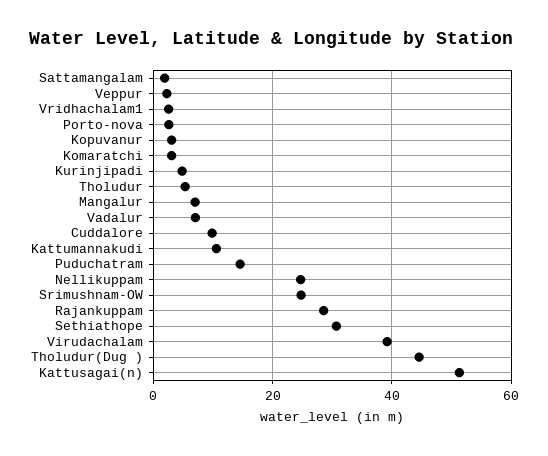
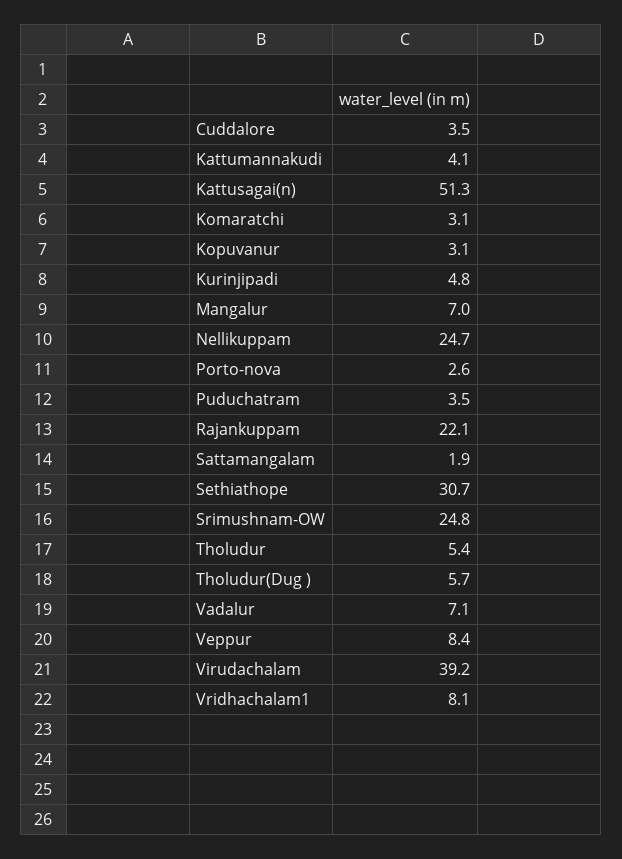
  {
    "Sattamangalam": 1.9,
-   "Veppur": 2,
+   "Veppur": 8.4,
-   "Vridhachalam1": 2,
+   "Vridhachalam1": 8.1,
    "Porto-nova": 2.6,
    "Kopuvanur": 3.1,
    "Komaratchi": 3.1,
    "Kurinjipadi": 4.8,
    "Tholudur": 5.4,
    "Mangalur": 7,
    "Vadalur": 7.1,
-   "Cuddalore": 10,
+   "Cuddalore": 3.5,
-   "Kattumannakudi": 10,
+   "Kattumannakudi": 4.1,
-   "Puduchatram": 14,
+   "Puduchatram": 3.5,
    "Nellikuppam": 24.7,
    "Srimushnam-OW": 24.8,
-   "Rajankuppam": 28,
+   "Rajankuppam": 22.1,
    "Sethiathope": 30.7,
    "Virudachalam": 39.2,
-   "Tholudur(Dug )": 44,
+   "Tholudur(Dug )": 5.7,
    "Kattusagai(n)": 51.3
  }

